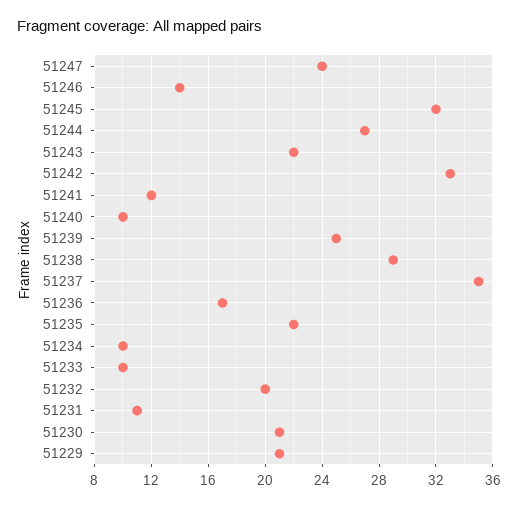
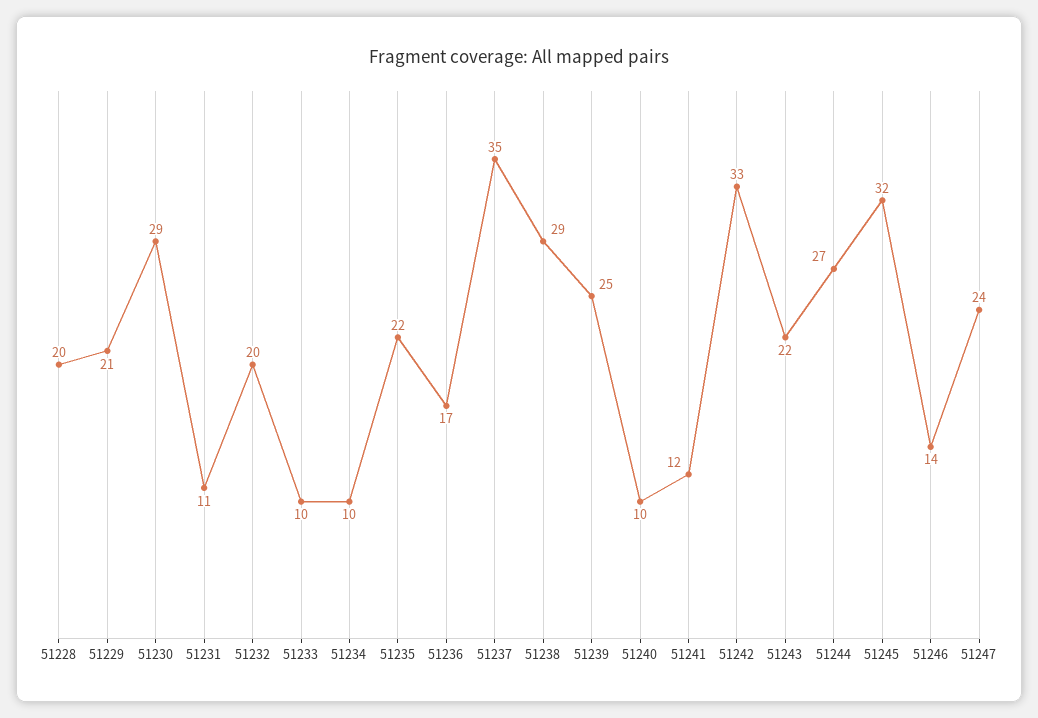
  {
    "51247": 24,
    "51246": 14,
    "51245": 32,
    "51244": 27,
    "51243": 22,
    "51242": 33,
    "51241": 12,
    "51240": 10,
    "51239": 25,
    "51238": 29,
    "51237": 35,
    "51236": 17,
    "51235": 22,
    "51234": 10,
    "51233": 10,
    "51232": 20,
    "51231": 11,
-   "51230": 21,
+   "51230": 29,
-   "51229": 21
+   "51229": 21,
+   "51228": 20
  }

